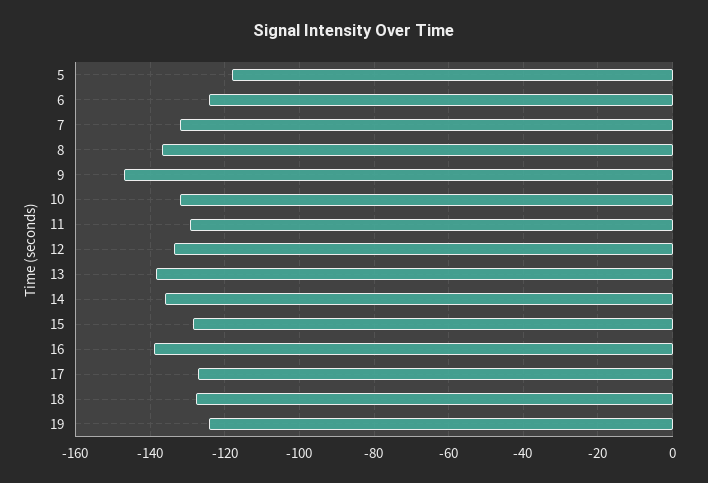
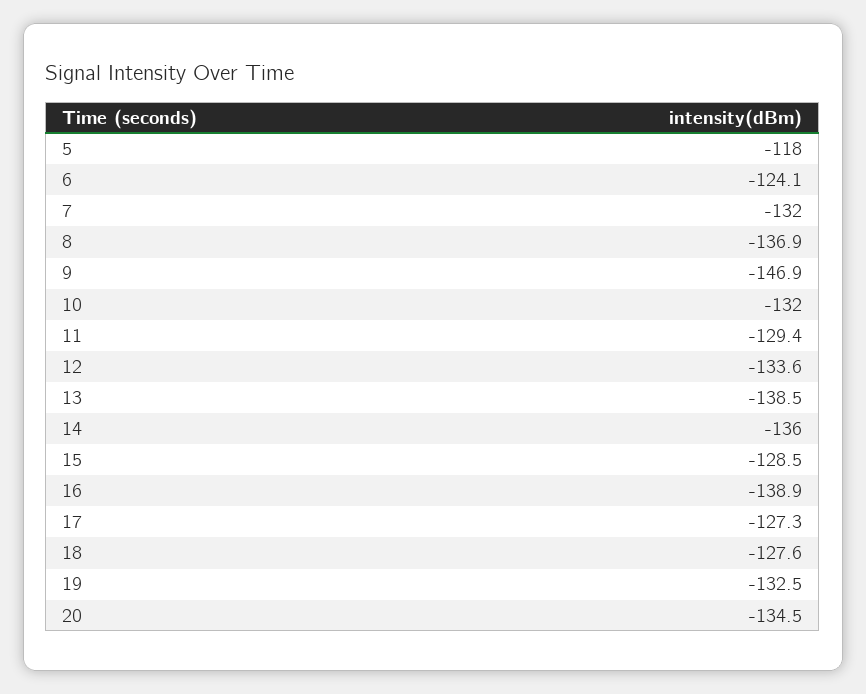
  {
    "5": -118,
    "6": -124.1,
    "7": -132,
    "8": -136.9,
    "9": -146.9,
    "10": -132,
    "11": -129.4,
    "12": -133.6,
    "13": -138.5,
    "14": -136,
    "15": -128.5,
    "16": -138.9,
    "17": -127.3,
    "18": -127.6,
-   "19": -124
+   "19": -132.5,
+   "20": -134.5
  }

